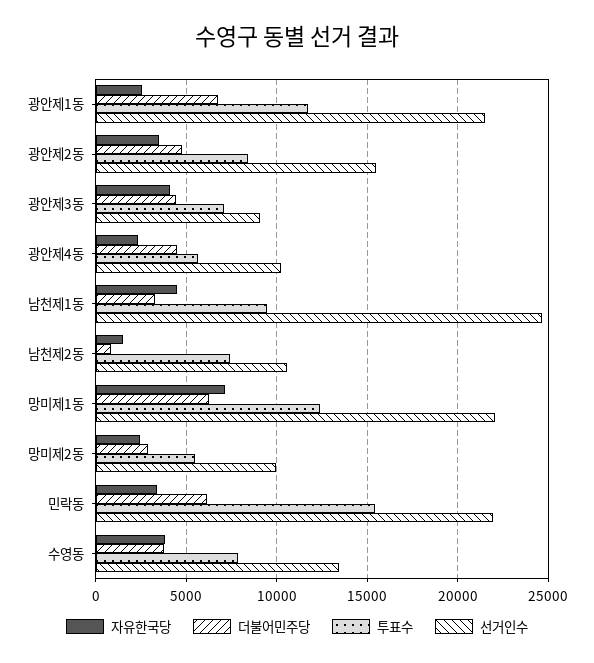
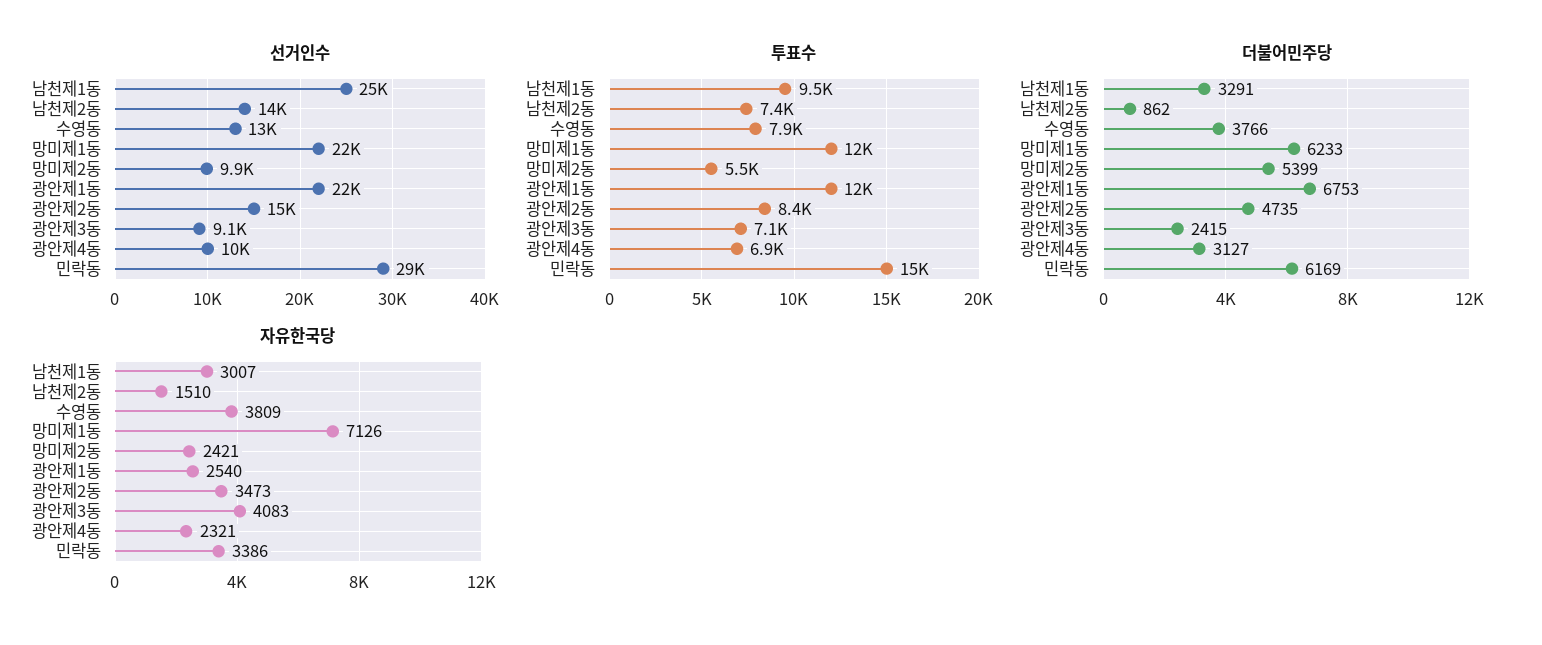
  {
    "자유한국당": {
      "광안제1동": 2540,
      "광안제2동": 3473,
      "광안제3동": 4083,
      "광안제4동": 2321,
-     "남천제1동": 4500,
+     "남천제1동": 3007,
      "남천제2동": 1510,
      "망미제1동": 7126,
      "망미제2동": 2421,
      "민락동": 3386,
      "수영동": 3809
    },
    "더불어민주당": {
      "광안제1동": 6753,
      "광안제2동": 4735,
-     "광안제3동": 4500,
+     "광안제3동": 2415,
-     "광안제4동": 4500,
+     "광안제4동": 3127,
      "남천제1동": 3291,
      "남천제2동": 862,
      "망미제1동": 6233,
-     "망미제2동": 3000,
+     "망미제2동": 5399,
      "민락동": 6169,
      "수영동": 3766
    },
    "투표수": {
      "광안제1동": 12000,
      "광안제2동": 8400,
      "광안제3동": 7100,
-     "광안제4동": 5500,
+     "광안제4동": 6900,
      "남천제1동": 9500,
      "남천제2동": 7400,
      "망미제1동": 12000,
      "망미제2동": 5500,
      "민락동": 15000,
      "수영동": 7900
    },
    "선거인수": {
      "광안제1동": 22000,
      "광안제2동": 15000,
      "광안제3동": 9100,
      "광안제4동": 10000,
      "남천제1동": 25000,
-     "남천제2동": 10500,
+     "남천제2동": 14000,
      "망미제1동": 22000,
      "망미제2동": 9900,
-     "민락동": 22000,
+     "민락동": 29000,
      "수영동": 13000
    }
  }

